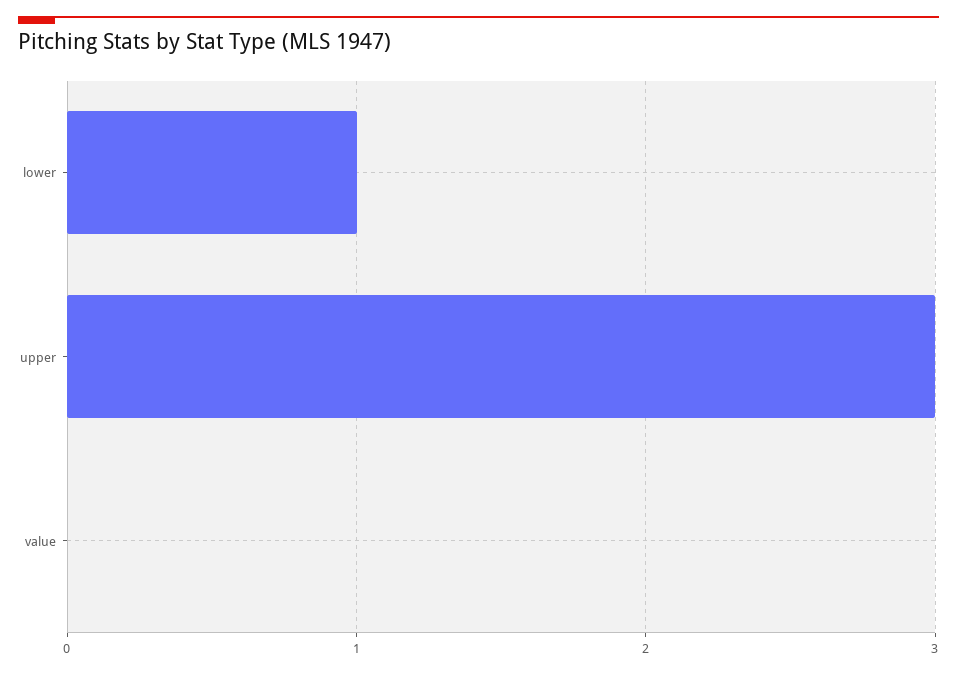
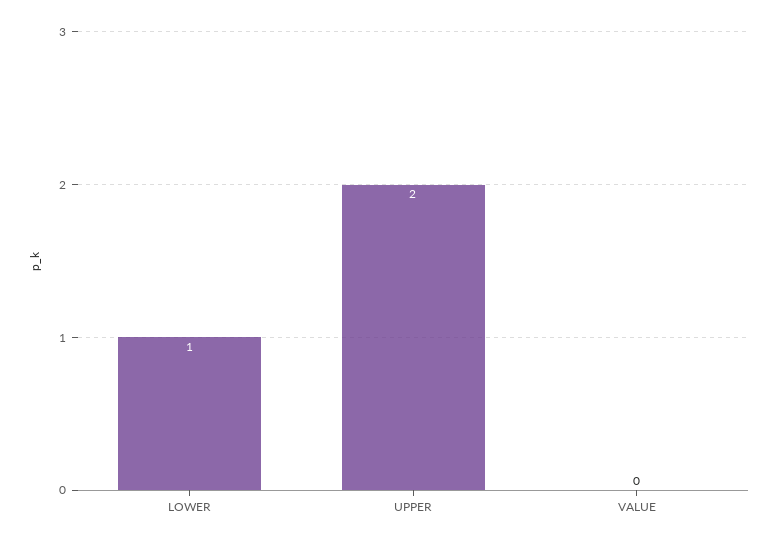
  {
    "lower": 1,
-   "upper": 3,
+   "upper": 2,
    "value": 0
  }

